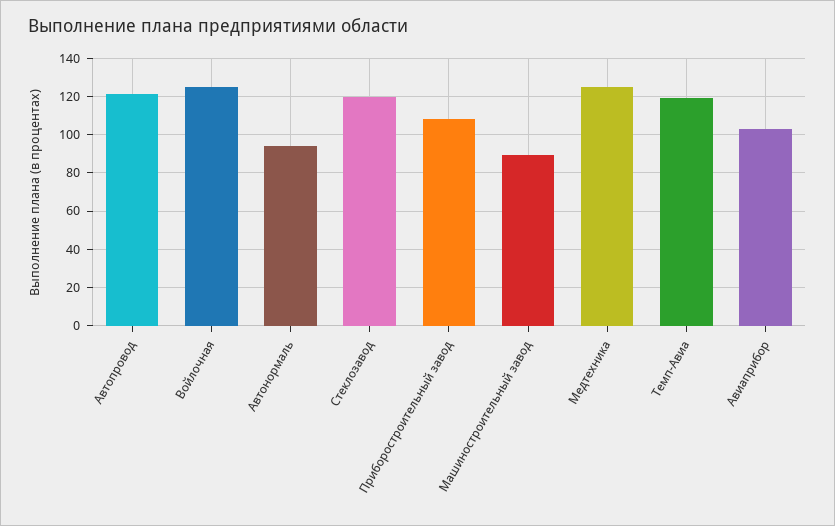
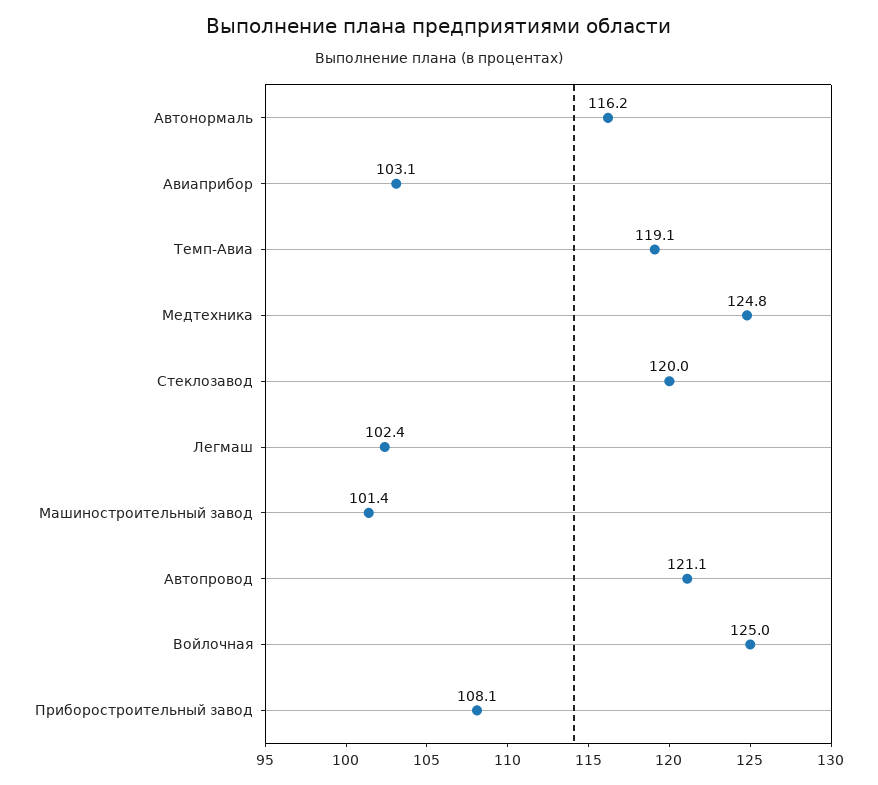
  {
    "Автопровод": 121.1,
    "Войлочная": 125,
-   "Автонормаль": 95,
+   "Автонормаль": 116.2,
    "Стеклозавод": 120,
    "Приборостроительный завод": 108.1,
-   "Машиностроительный завод": 90,
+   "Машиностроительный завод": 101.4,
    "Медтехника": 124.8,
    "Темп-Авиа": 119.1,
-   "Авиаприбор": 103.1
+   "Авиаприбор": 103.1,
+   "Легмаш": 102.4
  }

